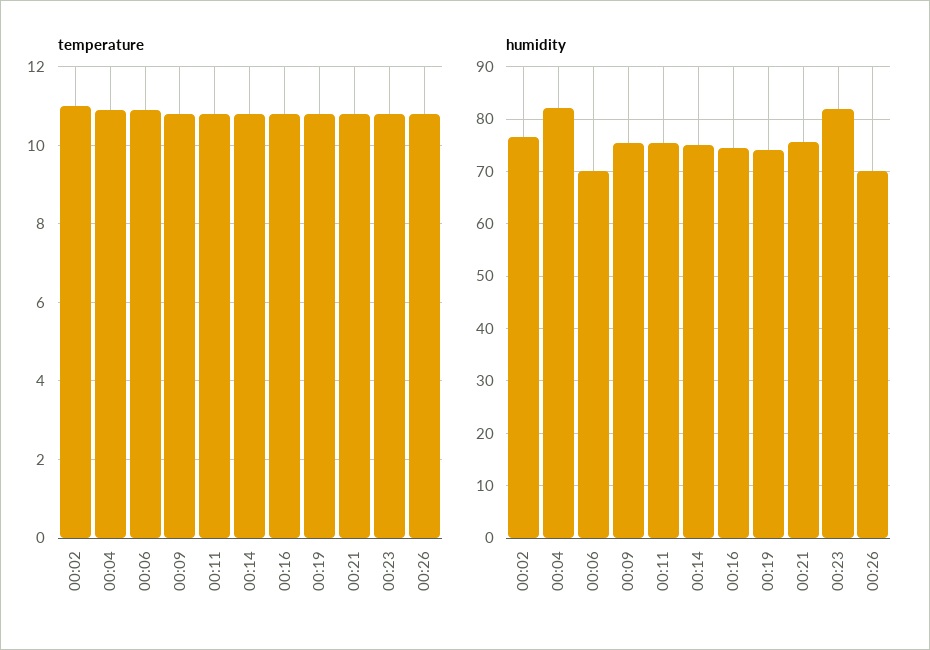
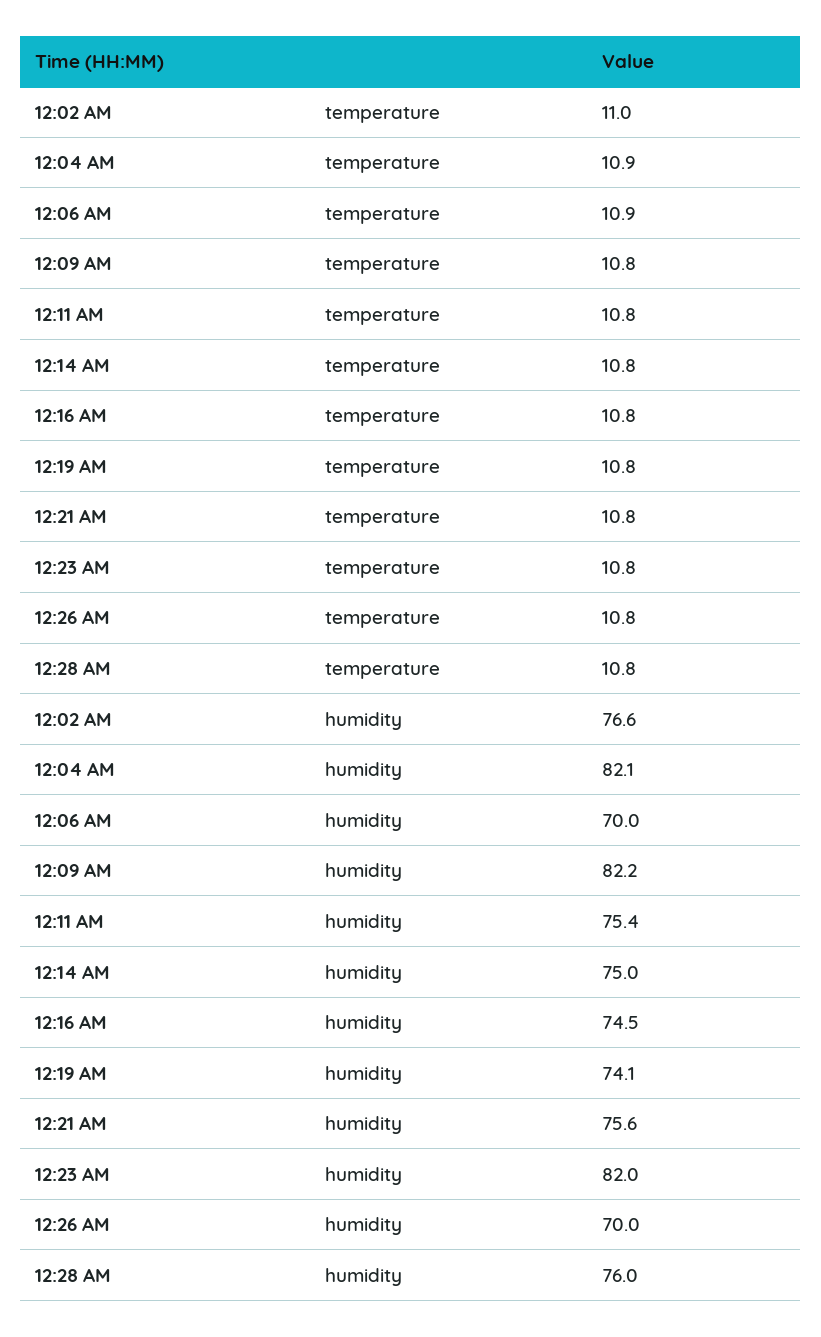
  {
    "temperature": {
      "00:02": 11,
      "00:04": 10.9,
      "00:06": 10.9,
      "00:09": 10.8,
      "00:11": 10.8,
      "00:14": 10.8,
      "00:16": 10.8,
      "00:19": 10.8,
      "00:21": 10.8,
      "00:23": 10.8,
-     "00:26": 10.8
+     "00:26": 10.8,
+     "12:28 AM": 10.8
    },
    "humidity": {
      "00:02": 76.6,
      "00:04": 82.1,
      "00:06": 70,
-     "00:09": 76,
+     "00:09": 82.2,
      "00:11": 75.4,
      "00:14": 75,
      "00:16": 74.5,
      "00:19": 74.1,
      "00:21": 75.6,
      "00:23": 82,
-     "00:26": 70
+     "00:26": 70,
+     "12:28 AM": 76
    }
  }

